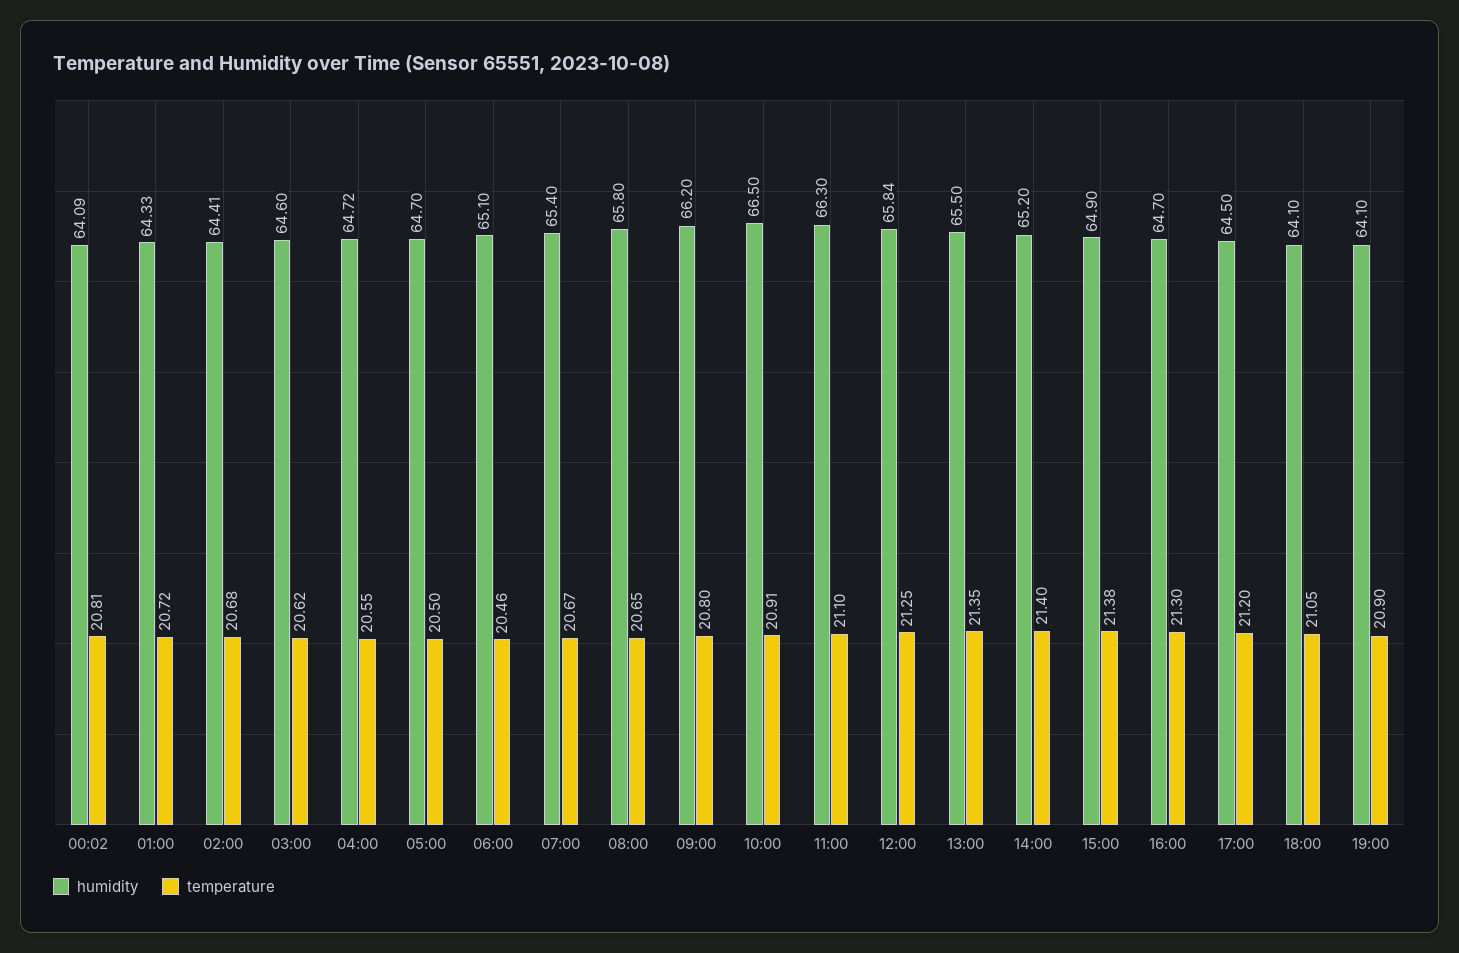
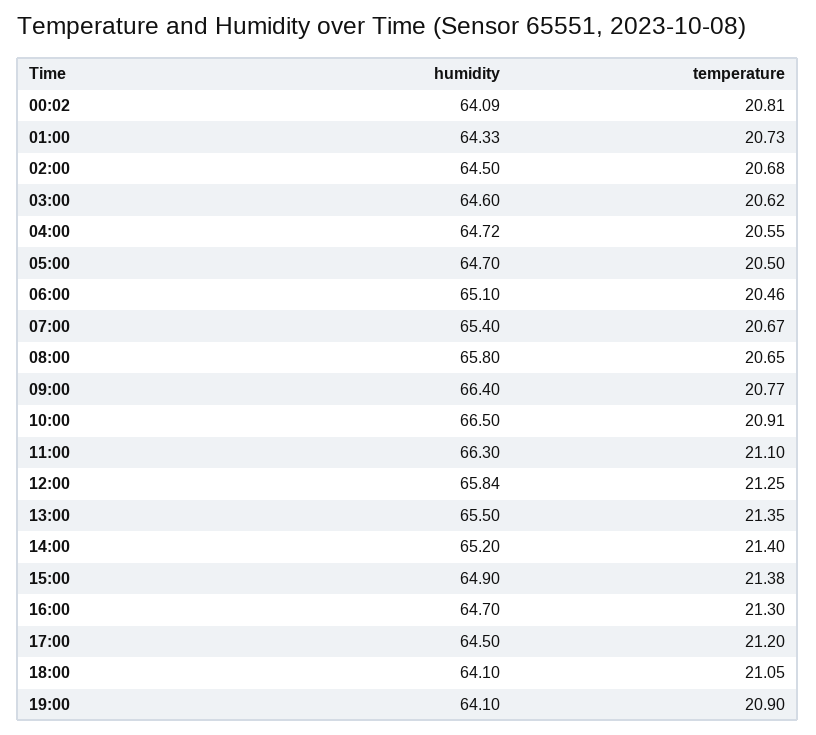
  {
    "humidity": {
      "00:02": 64.09,
      "01:00": 64.33,
-     "02:00": 64.41,
+     "02:00": 64.5,
      "03:00": 64.6,
      "04:00": 64.72,
      "05:00": 64.7,
      "06:00": 65.1,
      "07:00": 65.4,
      "08:00": 65.8,
-     "09:00": 66.2,
+     "09:00": 66.4,
      "10:00": 66.5,
      "11:00": 66.3,
      "12:00": 65.84,
      "13:00": 65.5,
      "14:00": 65.2,
      "15:00": 64.9,
      "16:00": 64.7,
      "17:00": 64.5,
      "18:00": 64.1,
      "19:00": 64.1
    },
    "temperature": {
      "00:02": 20.81,
-     "01:00": 20.72,
+     "01:00": 20.73,
      "02:00": 20.68,
      "03:00": 20.62,
      "04:00": 20.55,
      "05:00": 20.5,
      "06:00": 20.46,
      "07:00": 20.67,
      "08:00": 20.65,
-     "09:00": 20.8,
+     "09:00": 20.77,
      "10:00": 20.91,
      "11:00": 21.1,
      "12:00": 21.25,
      "13:00": 21.35,
      "14:00": 21.4,
      "15:00": 21.38,
      "16:00": 21.3,
      "17:00": 21.2,
      "18:00": 21.05,
      "19:00": 20.9
    }
  }

